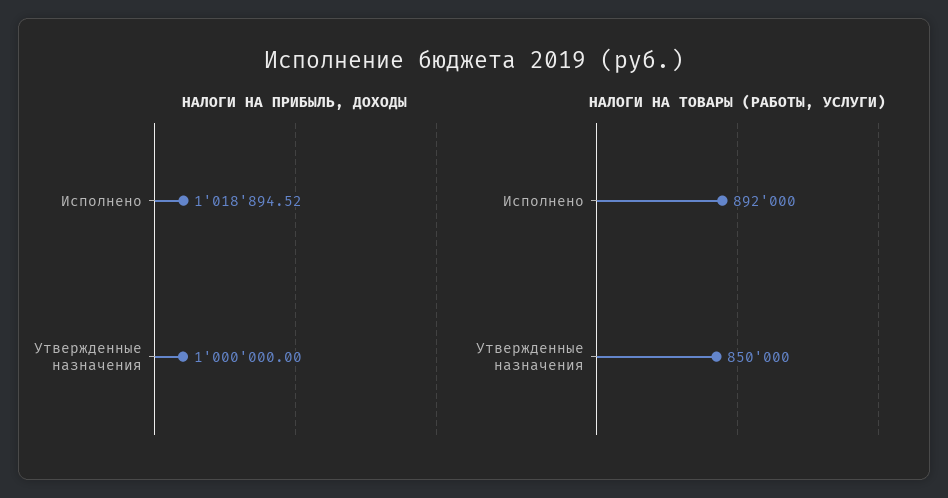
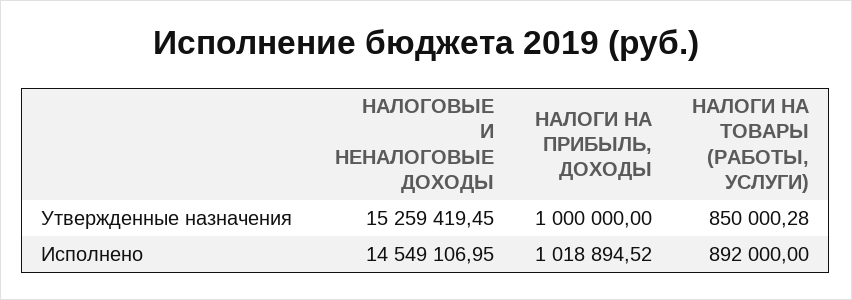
  {
    "НАЛОГИ НА ПРИБЫЛЬ, ДОХОДЫ": {
      "Исполнено": 1018894.52,
      "Утвержденные назначения": 1000000
    },
    "НАЛОГИ НА ТОВАРЫ (РАБОТЫ, УСЛУГИ)": {
      "Исполнено": 892000,
-     "Утвержденные назначения": 850000
+     "Утвержденные назначения": 850000.28
-   }
+   },
+   "НАЛОГОВЫЕ И НЕНАЛОГОВЫЕ ДОХОДЫ": {
+     "Утвержденные назначения": 15259419.45,
+     "Исполнено": 14549106.95
+   }
  }

